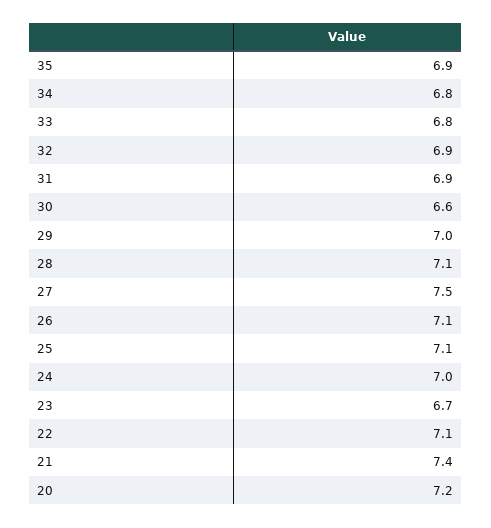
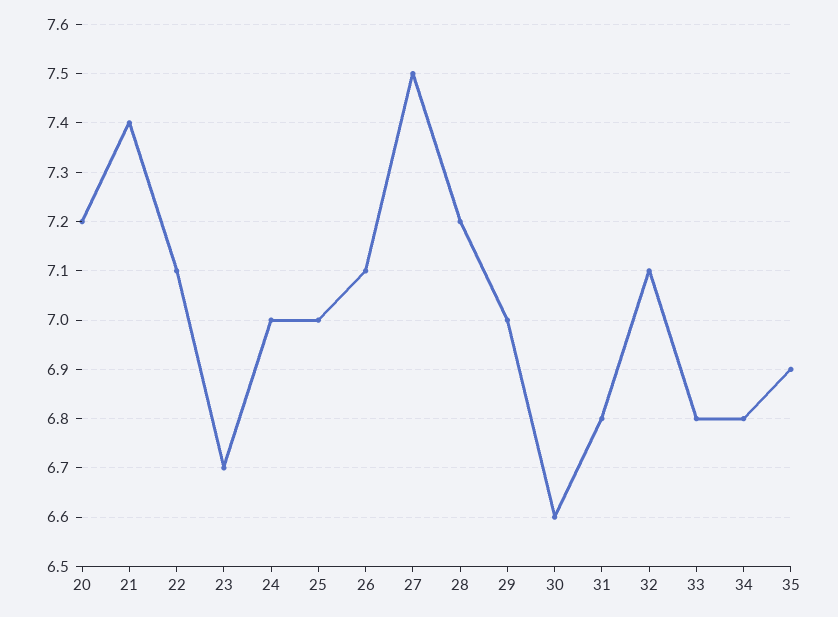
  {
    "35": 6.9,
    "34": 6.8,
    "33": 6.8,
-   "32": 6.9,
+   "32": 7.1,
-   "31": 6.9,
+   "31": 6.8,
    "30": 6.6,
    "29": 7,
-   "28": 7.1,
+   "28": 7.2,
    "27": 7.5,
    "26": 7.1,
-   "25": 7.1,
+   "25": 7,
    "24": 7,
    "23": 6.7,
    "22": 7.1,
    "21": 7.4,
    "20": 7.2
  }

